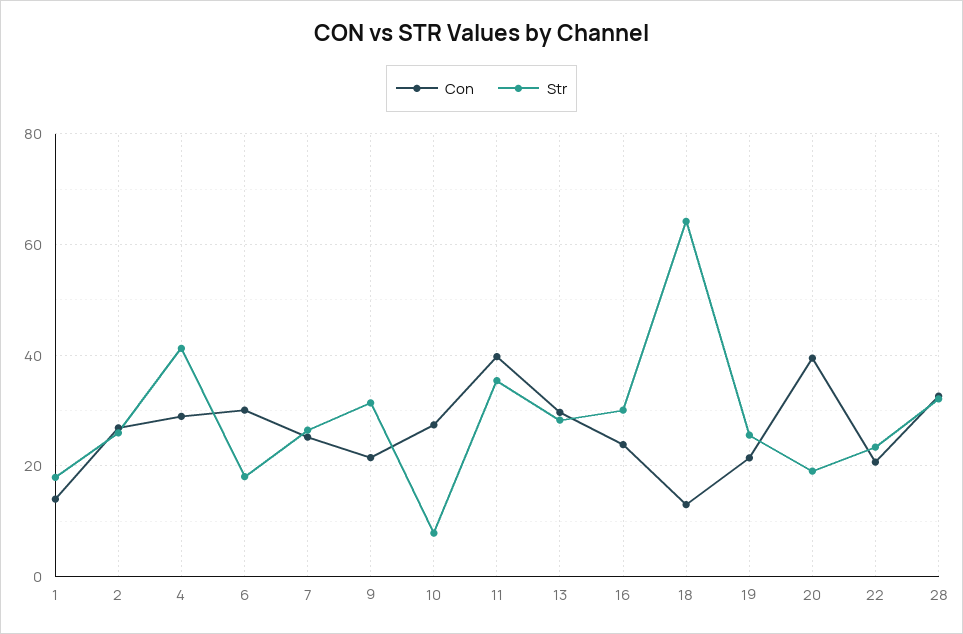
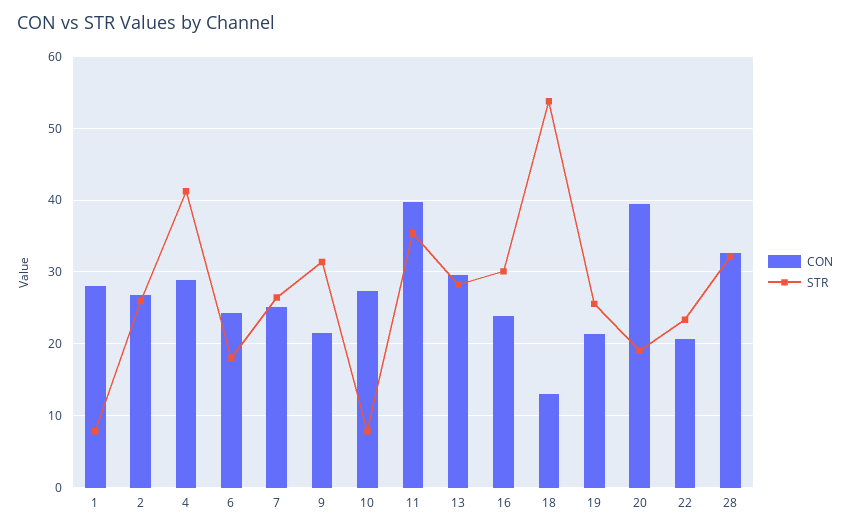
  {
    "Con": {
-     "1": 14,
+     "1": 28,
      "2": 27,
      "4": 29,
-     "6": 30,
+     "6": 24,
      "7": 25,
      "9": 21,
      "10": 27,
      "11": 40,
      "13": 30,
      "16": 24,
      "18": 13,
      "19": 21,
      "20": 39,
      "22": 21,
      "28": 33
    },
    "Str": {
-     "1": 18,
+     "1": 8,
      "2": 26,
      "4": 41,
      "6": 18,
      "7": 26,
      "9": 31,
      "10": 8,
      "11": 35,
      "13": 28,
      "16": 30,
-     "18": 64,
+     "18": 54,
      "19": 26,
      "20": 19,
      "22": 23,
      "28": 32
    }
  }

